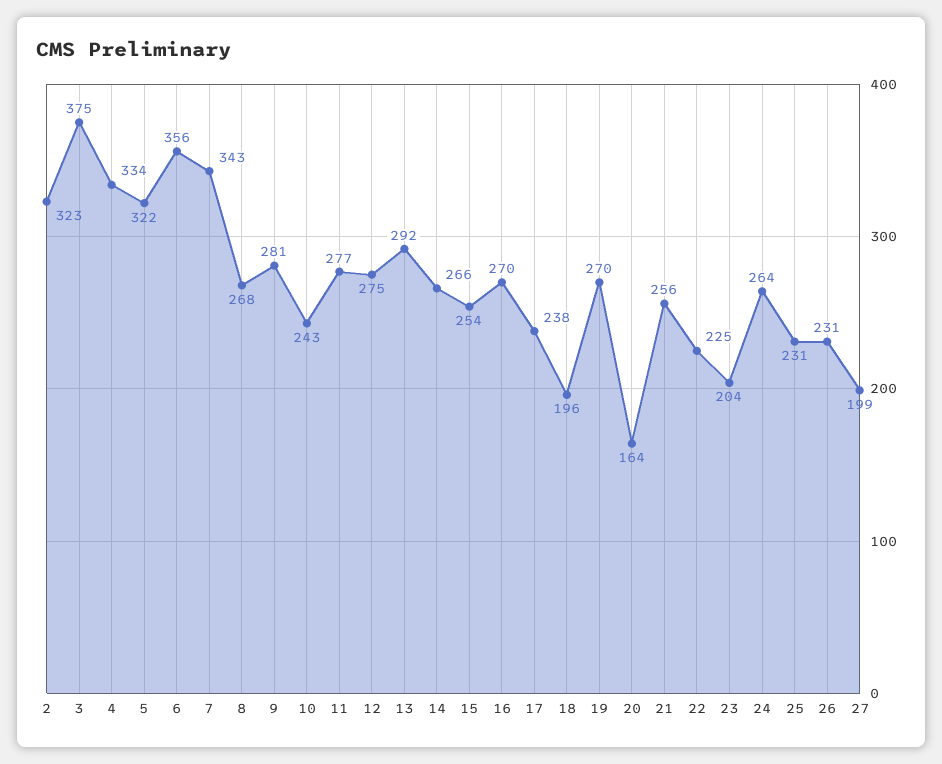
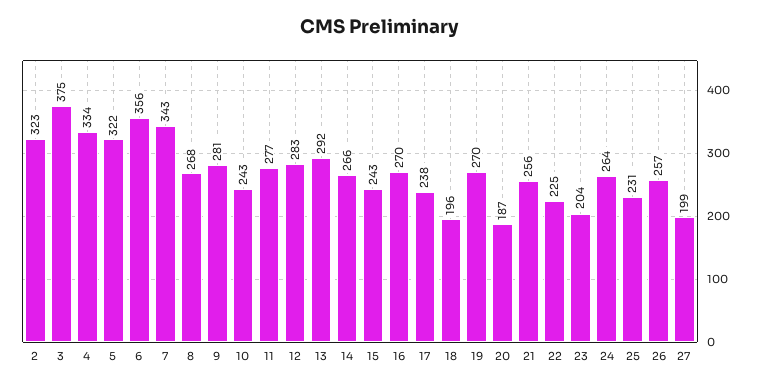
  {
    "2": 323,
    "3": 375,
    "4": 334,
    "5": 322,
    "6": 356,
    "7": 343,
    "8": 268,
    "9": 281,
    "10": 243,
    "11": 277,
-   "12": 275,
+   "12": 283,
    "13": 292,
    "14": 266,
-   "15": 254,
+   "15": 243,
    "16": 270,
    "17": 238,
    "18": 196,
    "19": 270,
-   "20": 164,
+   "20": 187,
    "21": 256,
    "22": 225,
    "23": 204,
    "24": 264,
    "25": 231,
-   "26": 231,
+   "26": 257,
    "27": 199
  }

